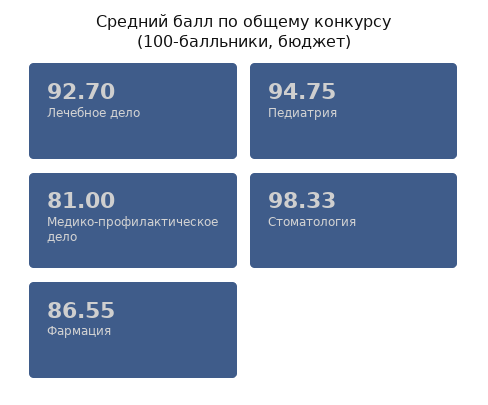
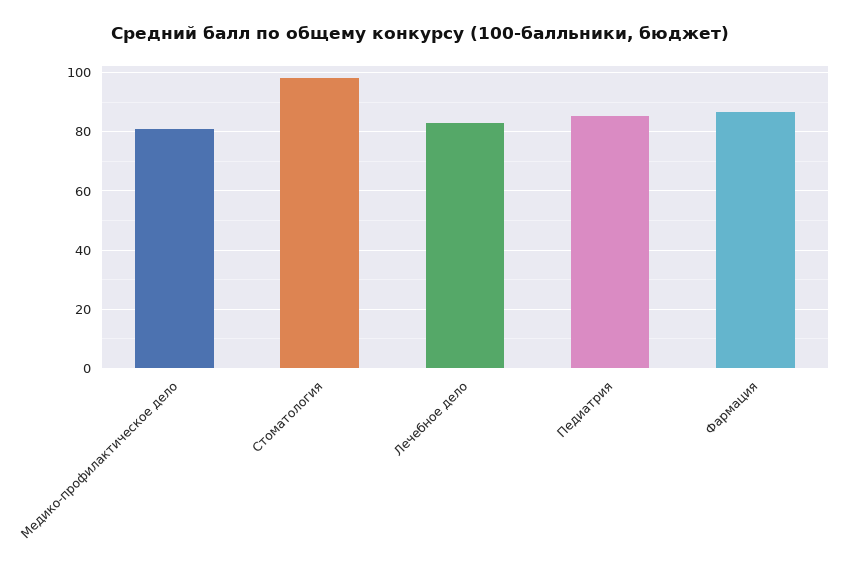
  {
-   "Лечебное дело": 92.7,
+   "Лечебное дело": 82.5,
-   "Педиатрия": 94.75,
+   "Педиатрия": 85,
    "Медико-профилактическое дело": 81,
    "Стоматология": 98.33,
    "Фармация": 86.55
  }

